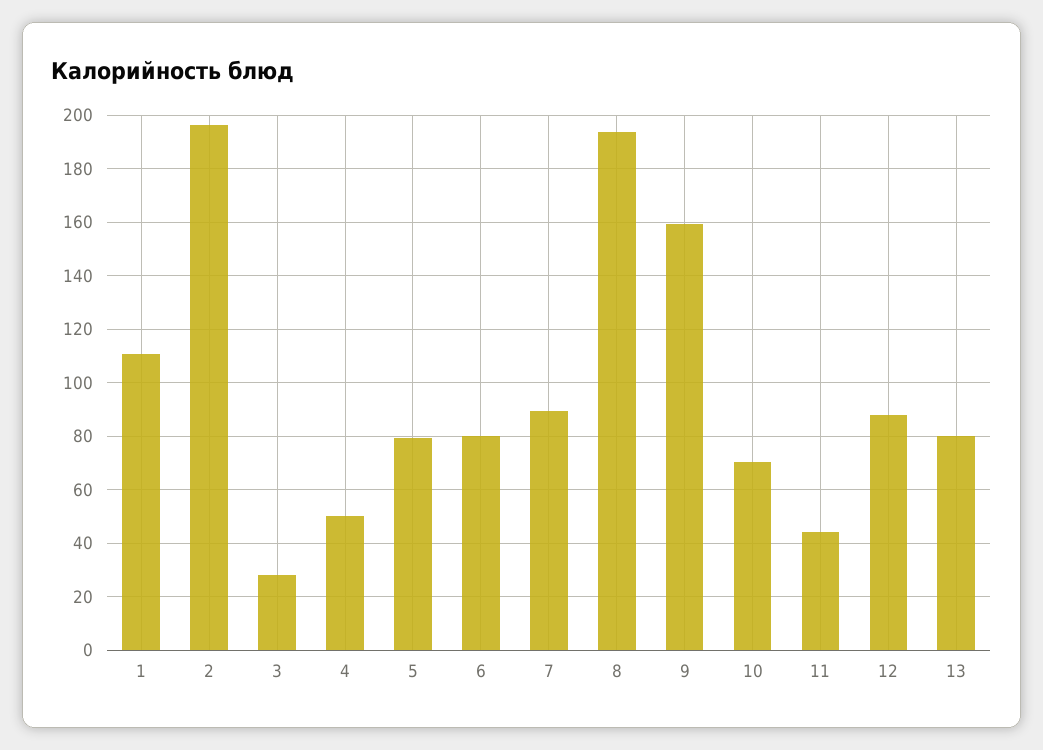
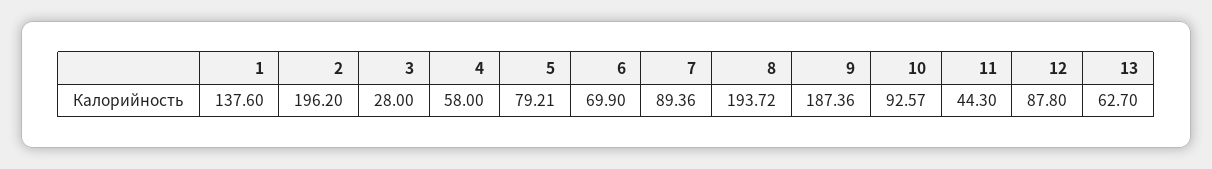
  {
-   "1": 110,
+   "1": 137.6,
    "2": 196.2,
    "3": 28,
-   "4": 50,
+   "4": 58,
    "5": 79.21,
-   "6": 80,
+   "6": 69.9,
    "7": 89.36,
    "8": 193.72,
-   "9": 160,
+   "9": 187.36,
-   "10": 70,
+   "10": 92.57,
    "11": 44.3,
    "12": 87.8,
-   "13": 80
+   "13": 62.7
  }

